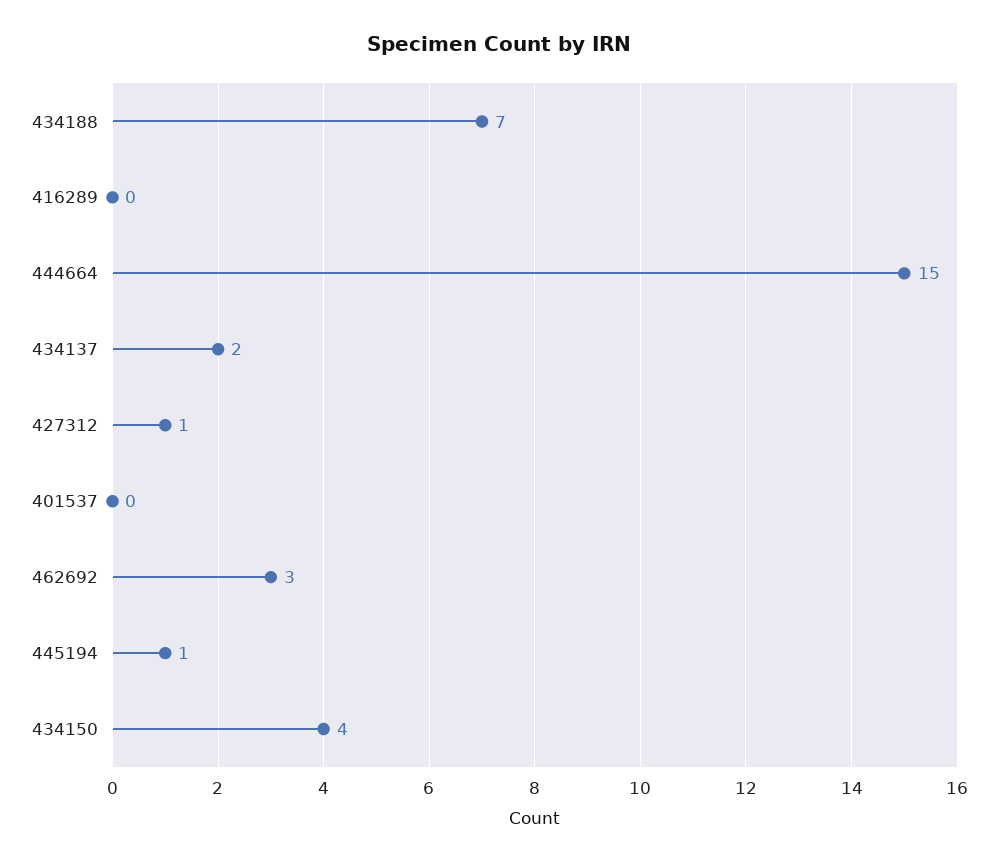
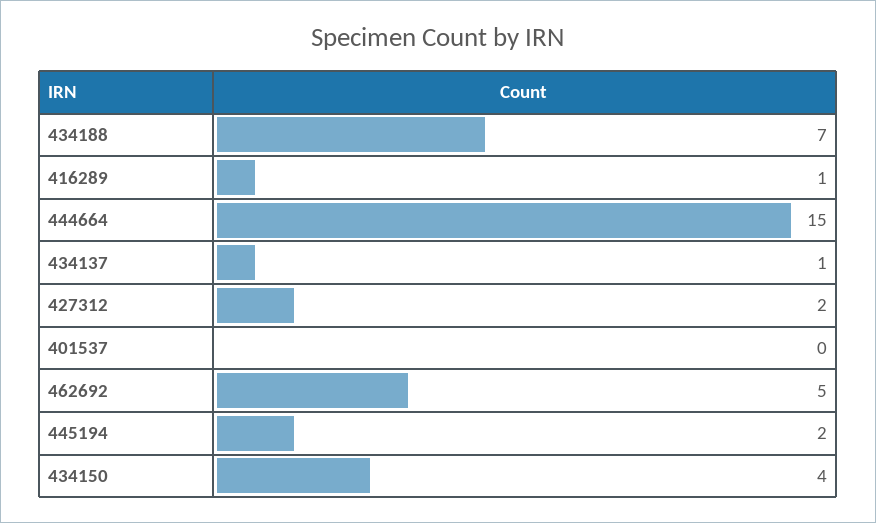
  {
    "434188": 7,
-   "416289": 0,
+   "416289": 1,
    "444664": 15,
-   "434137": 2,
+   "434137": 1,
-   "427312": 1,
+   "427312": 2,
    "401537": 0,
-   "462692": 3,
+   "462692": 5,
-   "445194": 1,
+   "445194": 2,
    "434150": 4
  }

